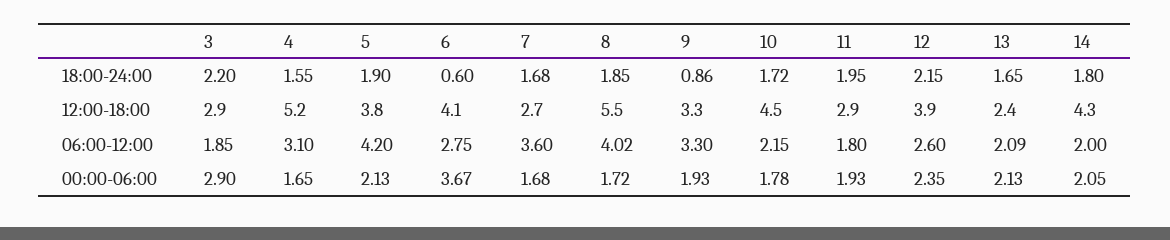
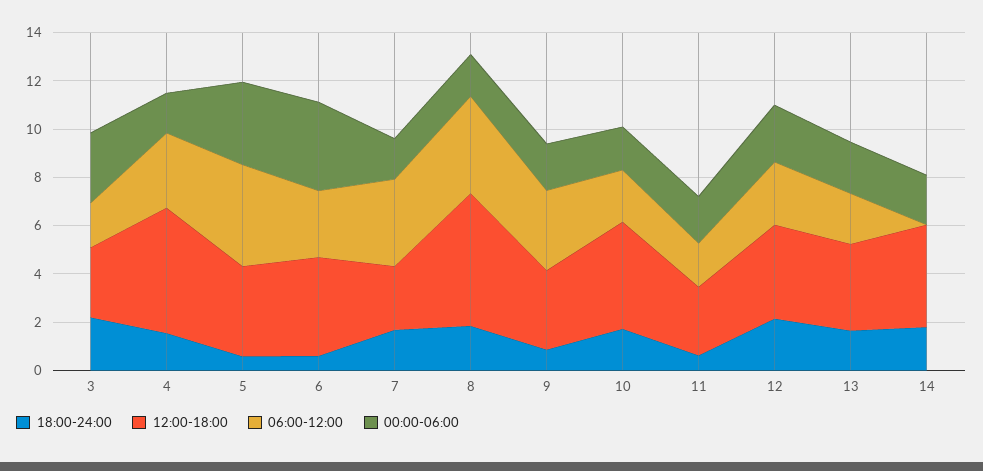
  {
    "18:00-24:00": {
      "3": 2.2,
      "4": 1.55,
-     "5": 1.9,
+     "5": 0.5,
      "6": 0.6,
      "7": 1.68,
      "8": 1.85,
      "9": 0.86,
      "10": 1.72,
-     "11": 1.95,
+     "11": 0.5,
      "12": 2.15,
      "13": 1.65,
      "14": 1.8
    },
    "12:00-18:00": {
      "3": 2.9,
      "4": 5.2,
      "5": 3.8,
      "6": 4.1,
      "7": 2.7,
      "8": 5.5,
      "9": 3.3,
      "10": 4.5,
      "11": 2.9,
      "12": 3.9,
-     "13": 2.4,
+     "13": 3.5,
      "14": 4.3
    },
    "06:00-12:00": {
      "3": 1.85,
      "4": 3.1,
      "5": 4.2,
      "6": 2.75,
      "7": 3.6,
      "8": 4.02,
      "9": 3.3,
      "10": 2.15,
      "11": 1.8,
      "12": 2.6,
      "13": 2.09,
-     "14": 2
+     "14": 0
    },
    "00:00-06:00": {
      "3": 2.9,
      "4": 1.65,
-     "5": 2.13,
+     "5": 3.5,
      "6": 3.67,
      "7": 1.68,
      "8": 1.72,
      "9": 1.93,
      "10": 1.78,
      "11": 1.93,
      "12": 2.35,
      "13": 2.13,
      "14": 2.05
    }
  }

